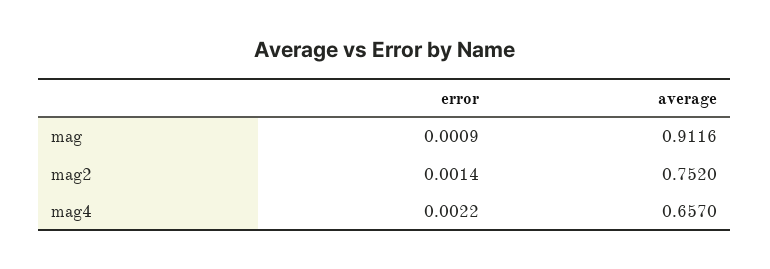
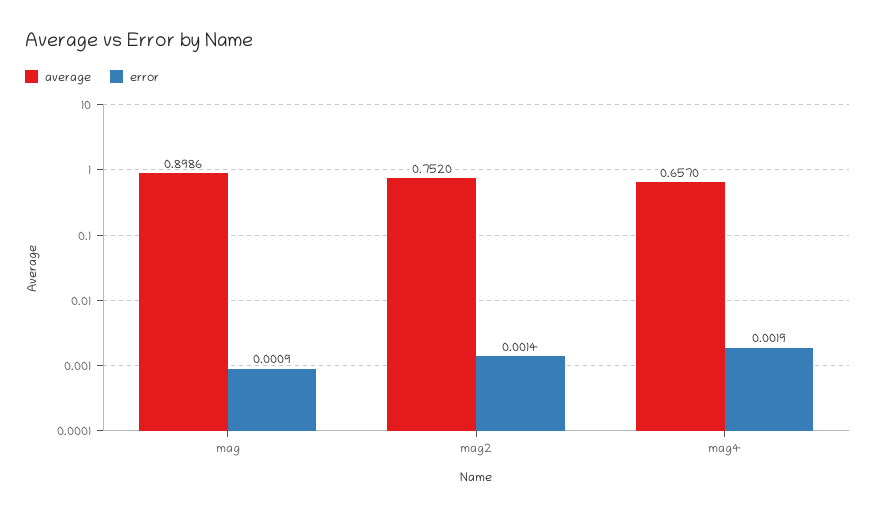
  {
    "error": {
      "mag": 0.0009,
      "mag2": 0.0014,
-     "mag4": 0.0022
+     "mag4": 0.0019
    },
    "average": {
-     "mag": 0.9116,
+     "mag": 0.8986,
      "mag2": 0.752,
      "mag4": 0.657
    }
  }

